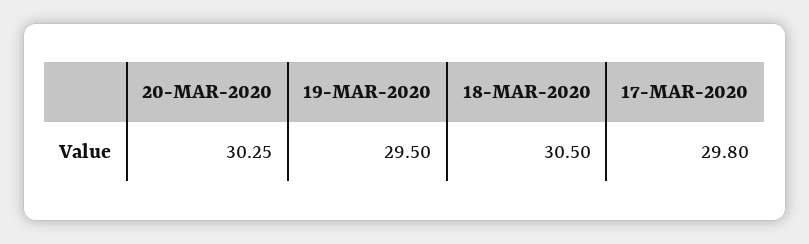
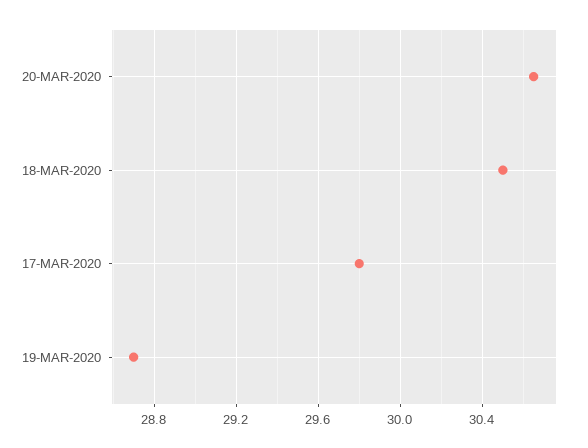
  {
-   "20-MAR-2020": 30.25,
+   "20-MAR-2020": 30.65,
-   "19-MAR-2020": 29.5,
+   "19-MAR-2020": 28.7,
    "18-MAR-2020": 30.5,
    "17-MAR-2020": 29.8
  }

